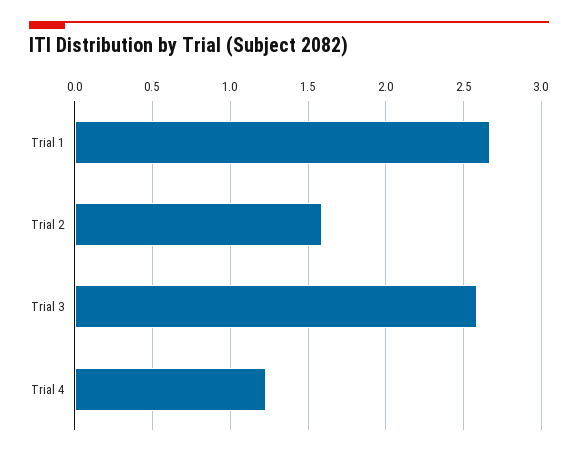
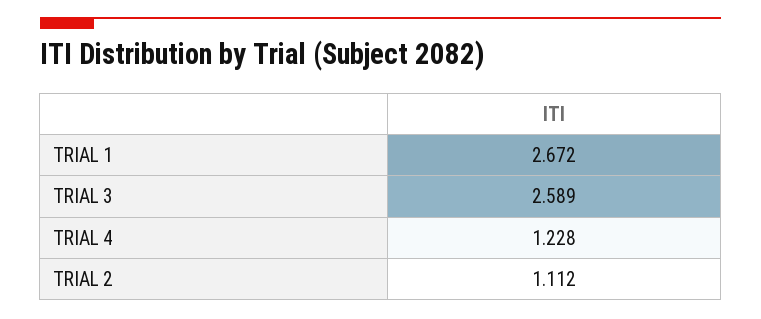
  {
    "Trial 1": 2.672,
-   "Trial 2": 1.6,
+   "Trial 2": 1.112,
    "Trial 3": 2.589,
    "Trial 4": 1.228
  }

